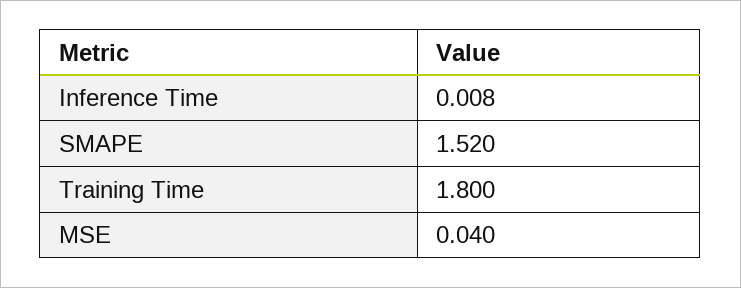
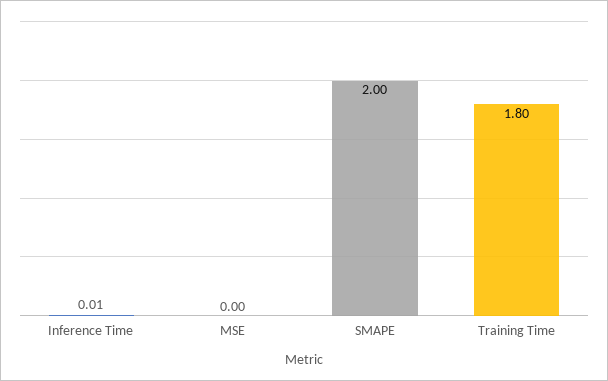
  {
    "Inference Time": 0.008,
-   "SMAPE": 1.52,
+   "SMAPE": 2,
    "Training Time": 1.8,
-   "MSE": 0.04
+   "MSE": 0
  }

